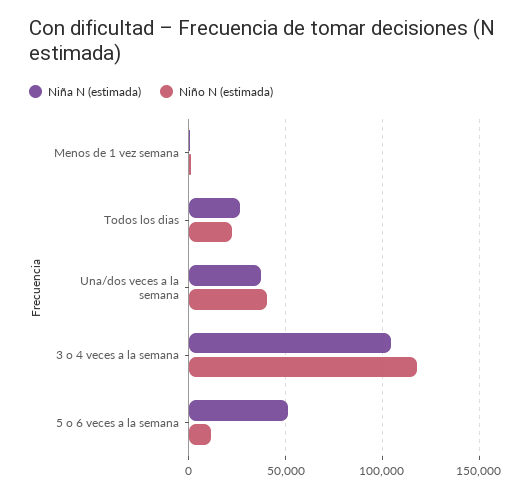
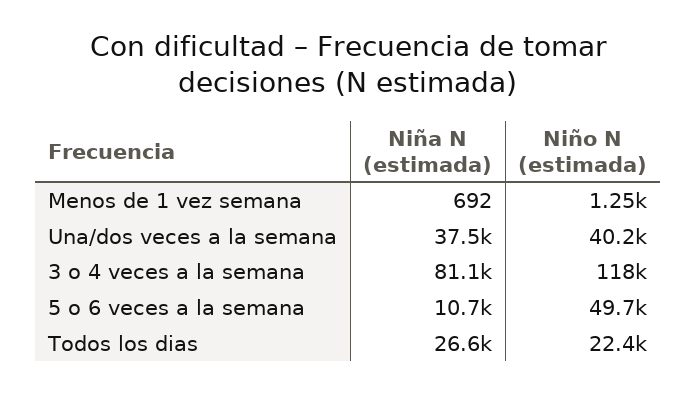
  {
    "Niña N (estimada)": {
      "Menos de 1 vez semana": 692,
      "Todos los dias": 26600,
      "Una/dos veces a la semana": 37500,
-     "3 o 4 veces a la semana": 105000,
+     "3 o 4 veces a la semana": 81100,
-     "5 o 6 veces a la semana": 50000
+     "5 o 6 veces a la semana": 10700
    },
    "Niño N (estimada)": {
      "Menos de 1 vez semana": 1250,
      "Todos los dias": 22400,
      "Una/dos veces a la semana": 40200,
      "3 o 4 veces a la semana": 118000,
-     "5 o 6 veces a la semana": 10000
+     "5 o 6 veces a la semana": 49700
    }
  }

